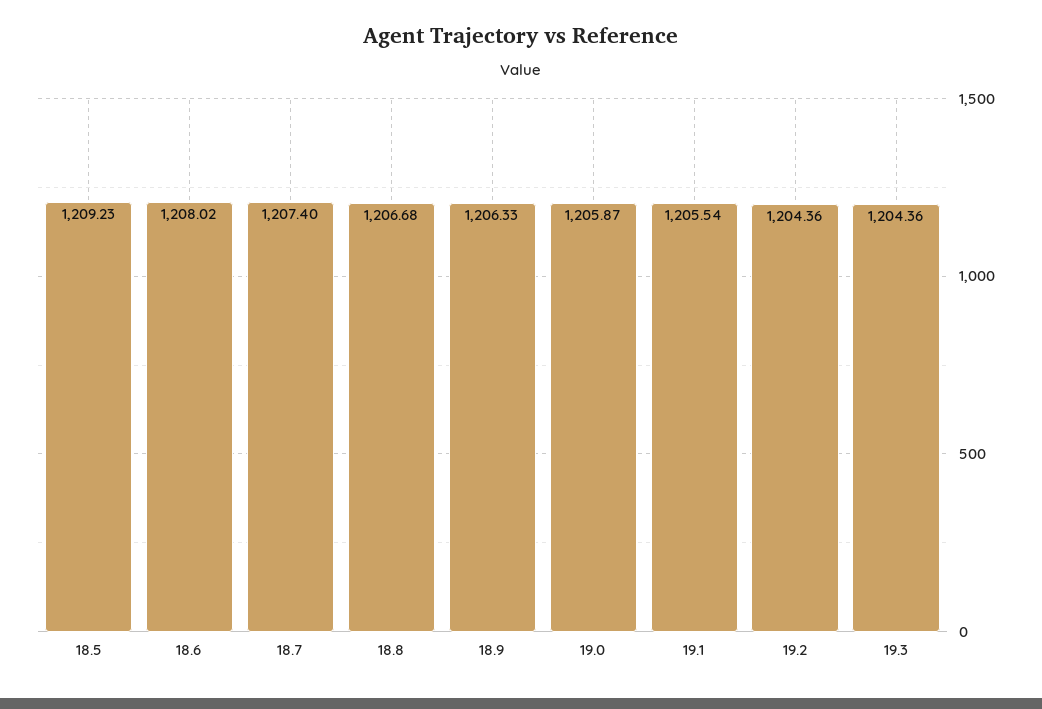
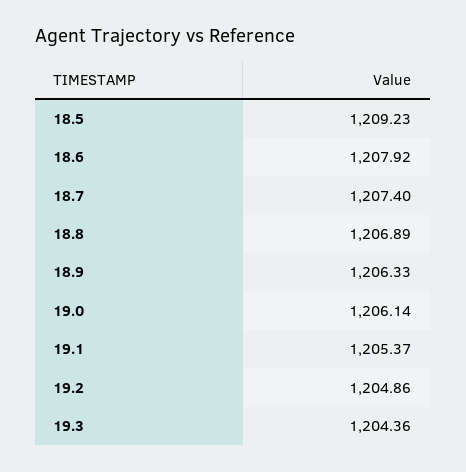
  {
    "18.5": 1209.23,
-   "18.6": 1208.02,
+   "18.6": 1207.92,
    "18.7": 1207.4,
-   "18.8": 1206.68,
+   "18.8": 1206.89,
    "18.9": 1206.33,
-   "19.0": 1205.87,
+   "19.0": 1206.14,
-   "19.1": 1205.54,
+   "19.1": 1205.37,
-   "19.2": 1204.36,
+   "19.2": 1204.86,
    "19.3": 1204.36
  }

